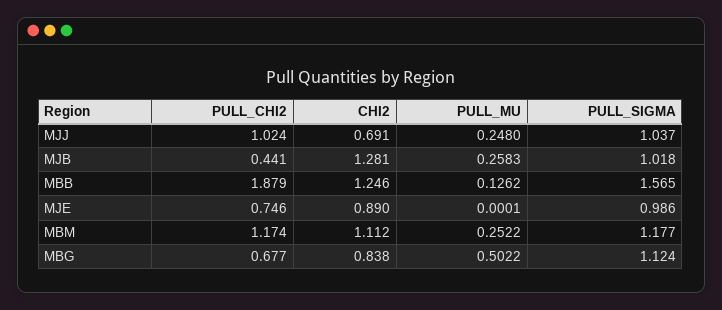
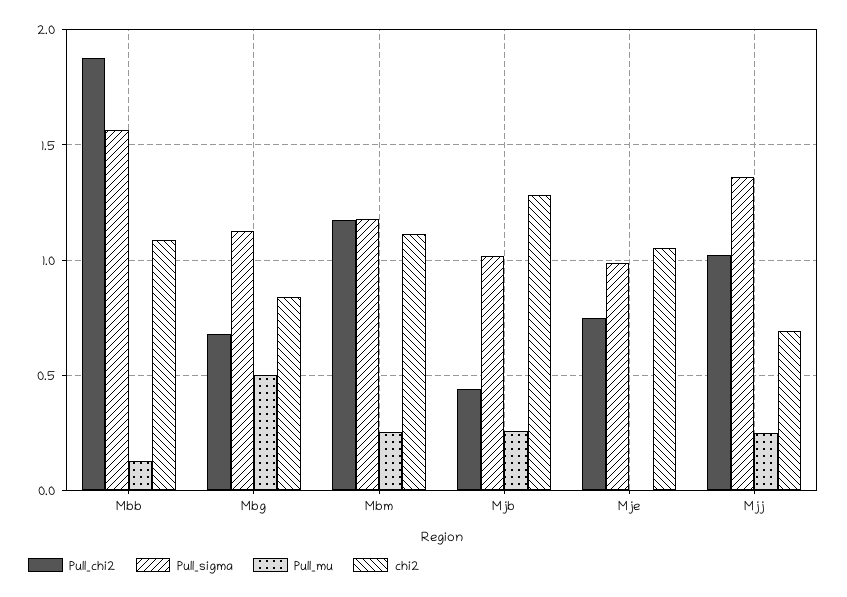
  {
    "PULL_CHI2": {
      "MJJ": 1.024,
      "MJB": 0.441,
      "MBB": 1.879,
      "MJE": 0.746,
      "MBM": 1.174,
      "MBG": 0.677
    },
    "CHI2": {
      "MJJ": 0.691,
      "MJB": 1.281,
-     "MBB": 1.246,
+     "MBB": 1.1,
-     "MJE": 0.89,
+     "MJE": 1.05,
      "MBM": 1.112,
      "MBG": 0.838
    },
    "PULL_MU": {
      "MJJ": 0.248,
      "MJB": 0.2583,
      "MBB": 0.1262,
      "MJE": 0.0001,
      "MBM": 0.2522,
      "MBG": 0.5022
    },
    "PULL_SIGMA": {
-     "MJJ": 1.037,
+     "MJJ": 1.35,
      "MJB": 1.018,
      "MBB": 1.565,
      "MJE": 0.986,
      "MBM": 1.177,
      "MBG": 1.124
    }
  }

